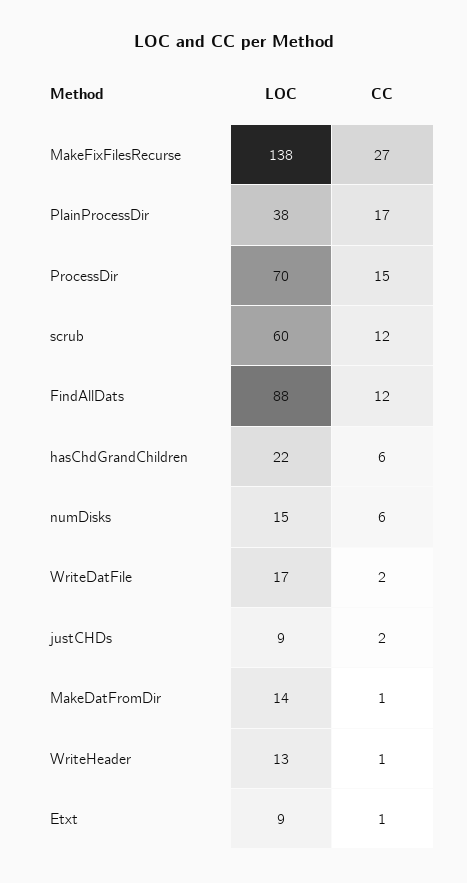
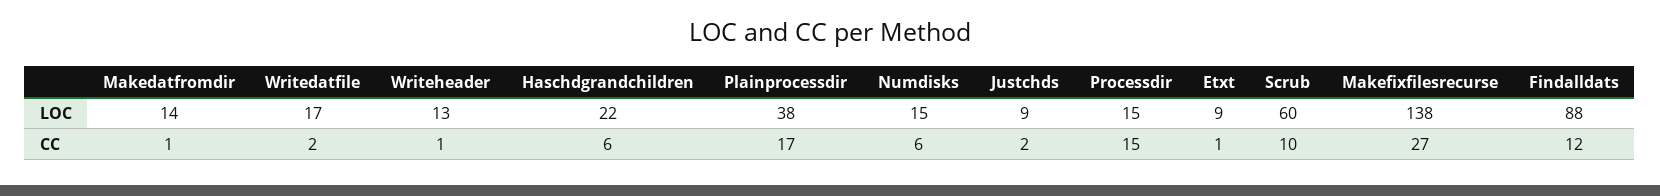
  {
    "LOC": {
      "MakeFixFilesRecurse": 138,
      "PlainProcessDir": 38,
-     "ProcessDir": 70,
+     "ProcessDir": 15,
      "scrub": 60,
      "FindAllDats": 88,
      "hasChdGrandChildren": 22,
      "numDisks": 15,
      "WriteDatFile": 17,
      "justCHDs": 9,
      "MakeDatFromDir": 14,
      "WriteHeader": 13,
      "Etxt": 9
    },
    "CC": {
      "MakeFixFilesRecurse": 27,
      "PlainProcessDir": 17,
      "ProcessDir": 15,
-     "scrub": 12,
+     "scrub": 10,
      "FindAllDats": 12,
      "hasChdGrandChildren": 6,
      "numDisks": 6,
      "WriteDatFile": 2,
      "justCHDs": 2,
      "MakeDatFromDir": 1,
      "WriteHeader": 1,
      "Etxt": 1
    }
  }

